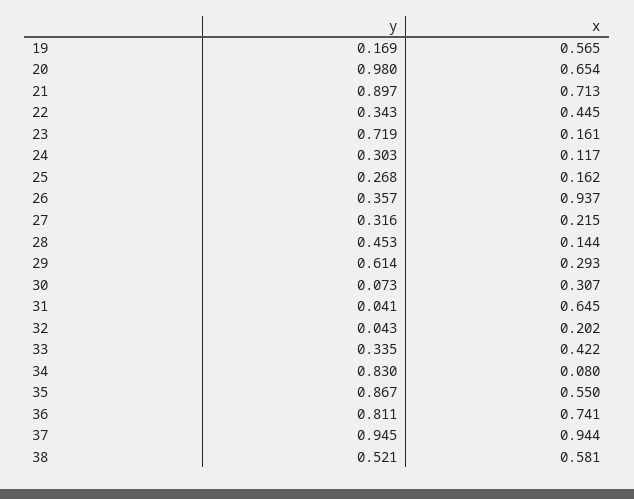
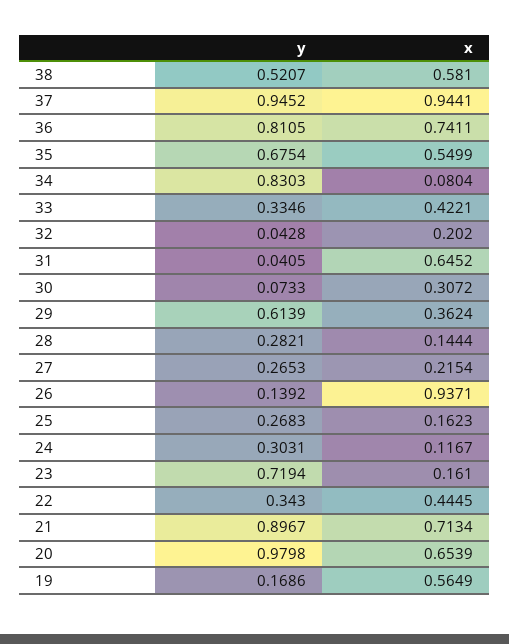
  {
    "y": {
      "19": 0.1686,
      "20": 0.9798,
      "21": 0.8967,
      "22": 0.343,
      "23": 0.7194,
      "24": 0.3031,
      "25": 0.2683,
-     "26": 0.357,
+     "26": 0.1392,
-     "27": 0.316,
+     "27": 0.2653,
-     "28": 0.453,
+     "28": 0.2821,
      "29": 0.6139,
      "30": 0.0733,
      "31": 0.0405,
      "32": 0.0428,
      "33": 0.3346,
      "34": 0.8303,
-     "35": 0.867,
+     "35": 0.6754,
      "36": 0.8105,
      "37": 0.9452,
      "38": 0.5207
    },
    "x": {
      "19": 0.5649,
      "20": 0.6539,
      "21": 0.7134,
      "22": 0.4445,
      "23": 0.161,
      "24": 0.1167,
      "25": 0.1623,
      "26": 0.9371,
      "27": 0.2154,
      "28": 0.1444,
-     "29": 0.293,
+     "29": 0.3624,
      "30": 0.3072,
      "31": 0.6452,
      "32": 0.202,
      "33": 0.4221,
      "34": 0.0804,
      "35": 0.5499,
      "36": 0.7411,
      "37": 0.9441,
      "38": 0.581
    }
  }

